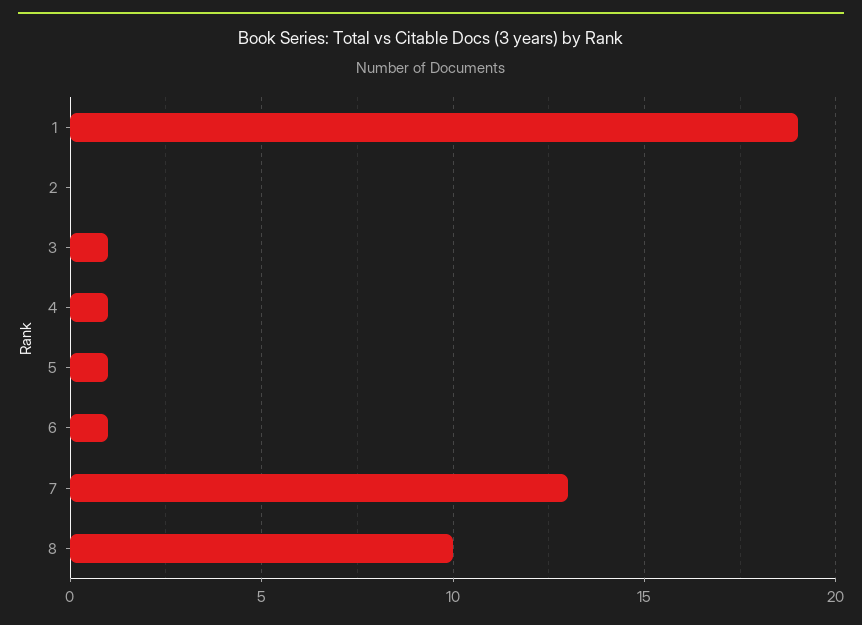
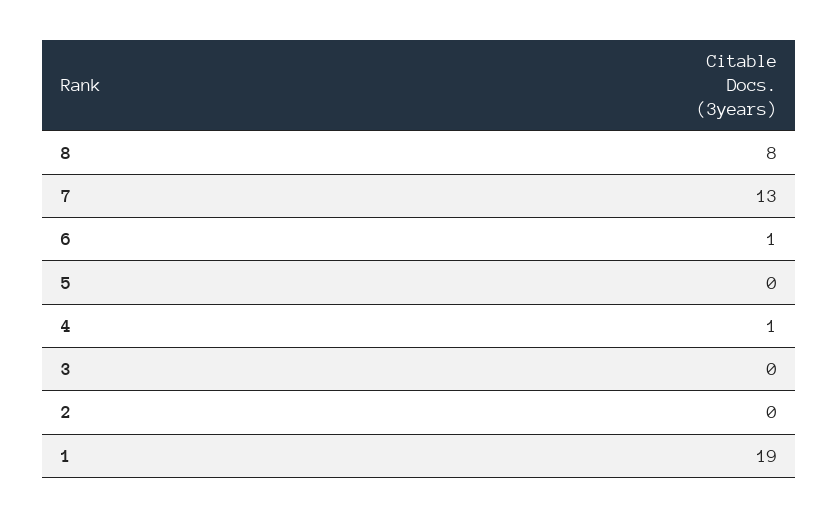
  {
    "1": 19,
    "2": 0,
-   "3": 1,
+   "3": 0,
    "4": 1,
-   "5": 1,
+   "5": 0,
    "6": 1,
    "7": 13,
-   "8": 10
+   "8": 8
  }

